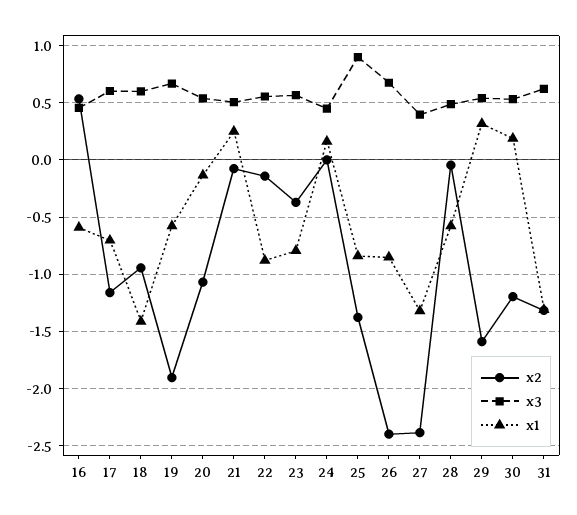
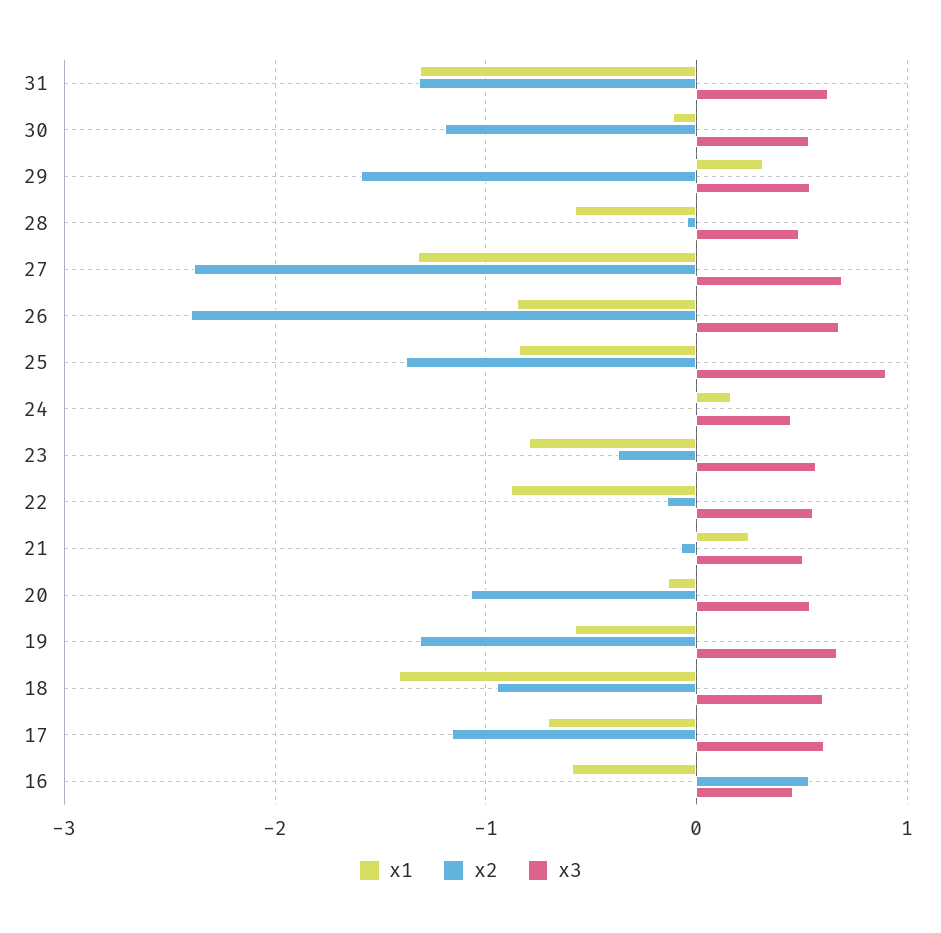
  {
    "x2": {
      "16": 0.5,
      "17": -1.2,
      "18": -0.9,
-     "19": -1.9,
+     "19": -1.3,
      "20": -1.1,
      "21": -0.1,
      "22": -0.1,
      "23": -0.4,
      "24": 0,
      "25": -1.4,
      "26": -2.4,
      "27": -2.4,
      "28": 0,
      "29": -1.6,
      "30": -1.2,
      "31": -1.3
    },
    "x3": {
      "16": 0.5,
      "17": 0.6,
      "18": 0.6,
      "19": 0.7,
      "20": 0.5,
      "21": 0.5,
      "22": 0.6,
      "23": 0.6,
      "24": 0.4,
      "25": 0.9,
      "26": 0.7,
-     "27": 0.4,
+     "27": 0.7,
      "28": 0.5,
      "29": 0.5,
      "30": 0.5,
      "31": 0.6
    },
    "x1": {
      "16": -0.6,
      "17": -0.7,
      "18": -1.4,
      "19": -0.6,
      "20": -0.1,
      "21": 0.2,
      "22": -0.9,
      "23": -0.8,
      "24": 0.2,
      "25": -0.8,
      "26": -0.9,
      "27": -1.3,
      "28": -0.6,
      "29": 0.3,
-     "30": 0.2,
+     "30": -0.1,
      "31": -1.3
    }
  }

